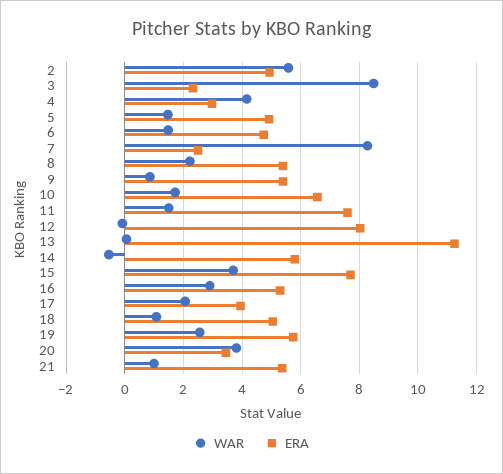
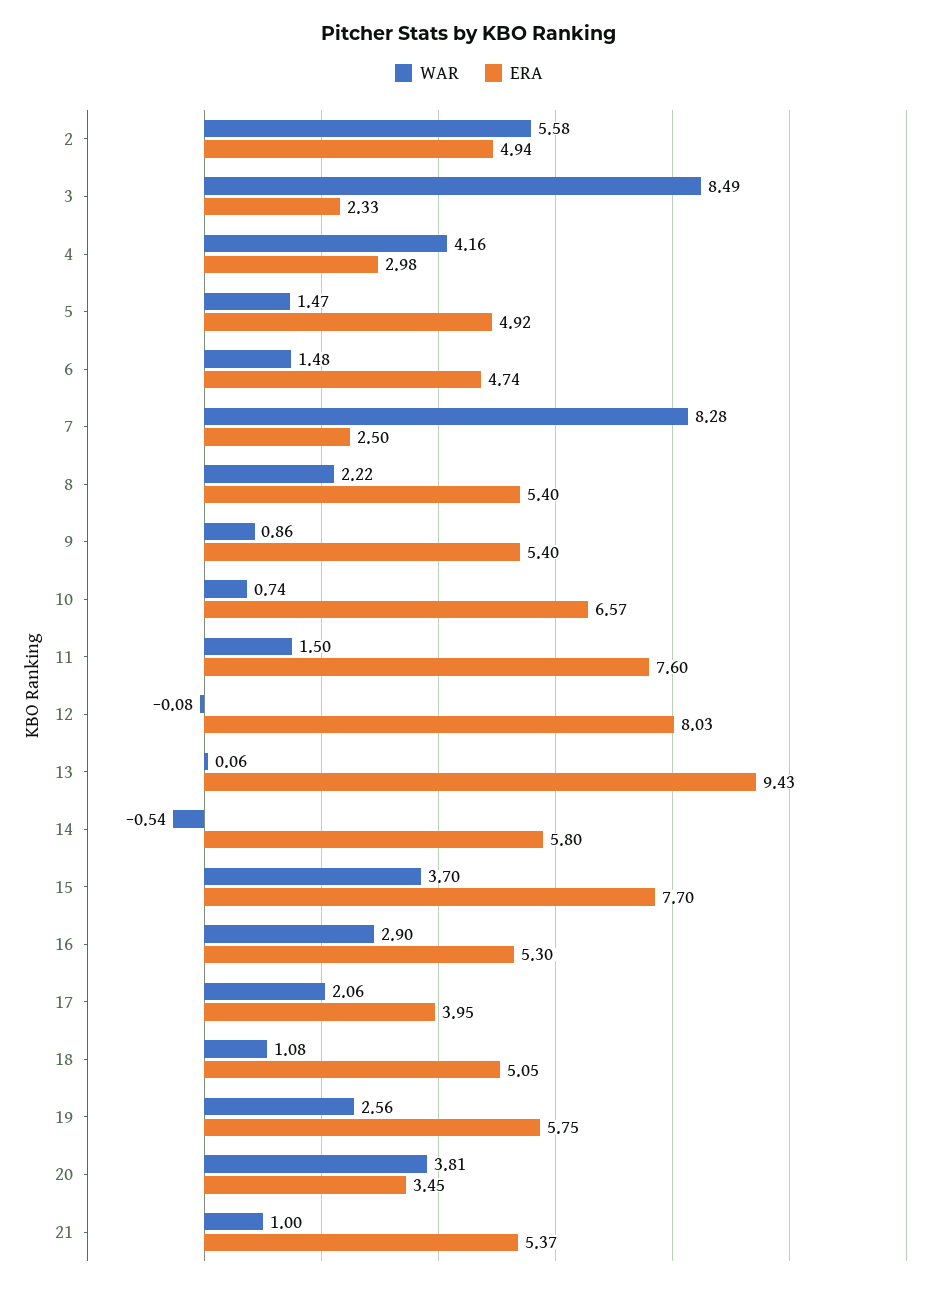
  {
    "WAR": {
      "2": 5.58,
      "3": 8.49,
      "4": 4.16,
      "5": 1.47,
      "6": 1.48,
      "7": 8.28,
      "8": 2.22,
      "9": 0.86,
-     "10": 1.75,
+     "10": 0.74,
      "11": 1.5,
      "12": -0.08,
      "13": 0.06,
      "14": -0.54,
      "15": 3.7,
      "16": 2.9,
      "17": 2.06,
      "18": 1.08,
      "19": 2.56,
      "20": 3.81,
      "21": 1
    },
    "ERA": {
      "2": 4.94,
      "3": 2.33,
      "4": 2.98,
      "5": 4.92,
      "6": 4.74,
      "7": 2.5,
      "8": 5.4,
      "9": 5.4,
      "10": 6.57,
      "11": 7.6,
      "12": 8.03,
-     "13": 11.25,
+     "13": 9.43,
      "14": 5.8,
      "15": 7.7,
      "16": 5.3,
      "17": 3.95,
      "18": 5.05,
      "19": 5.75,
      "20": 3.45,
      "21": 5.37
    }
  }

